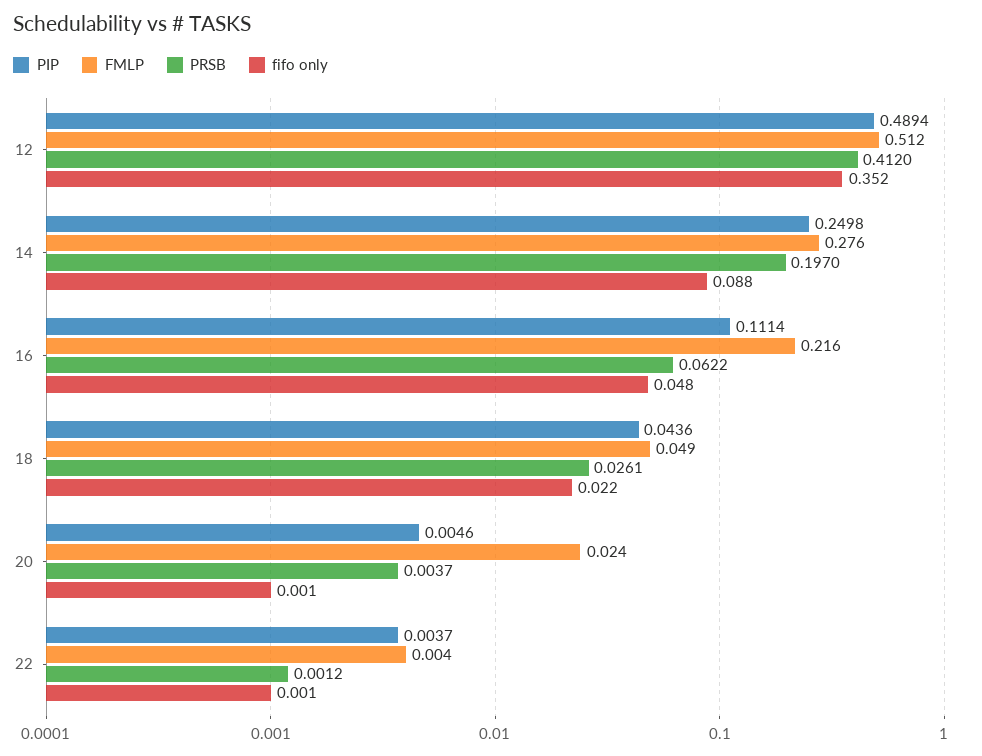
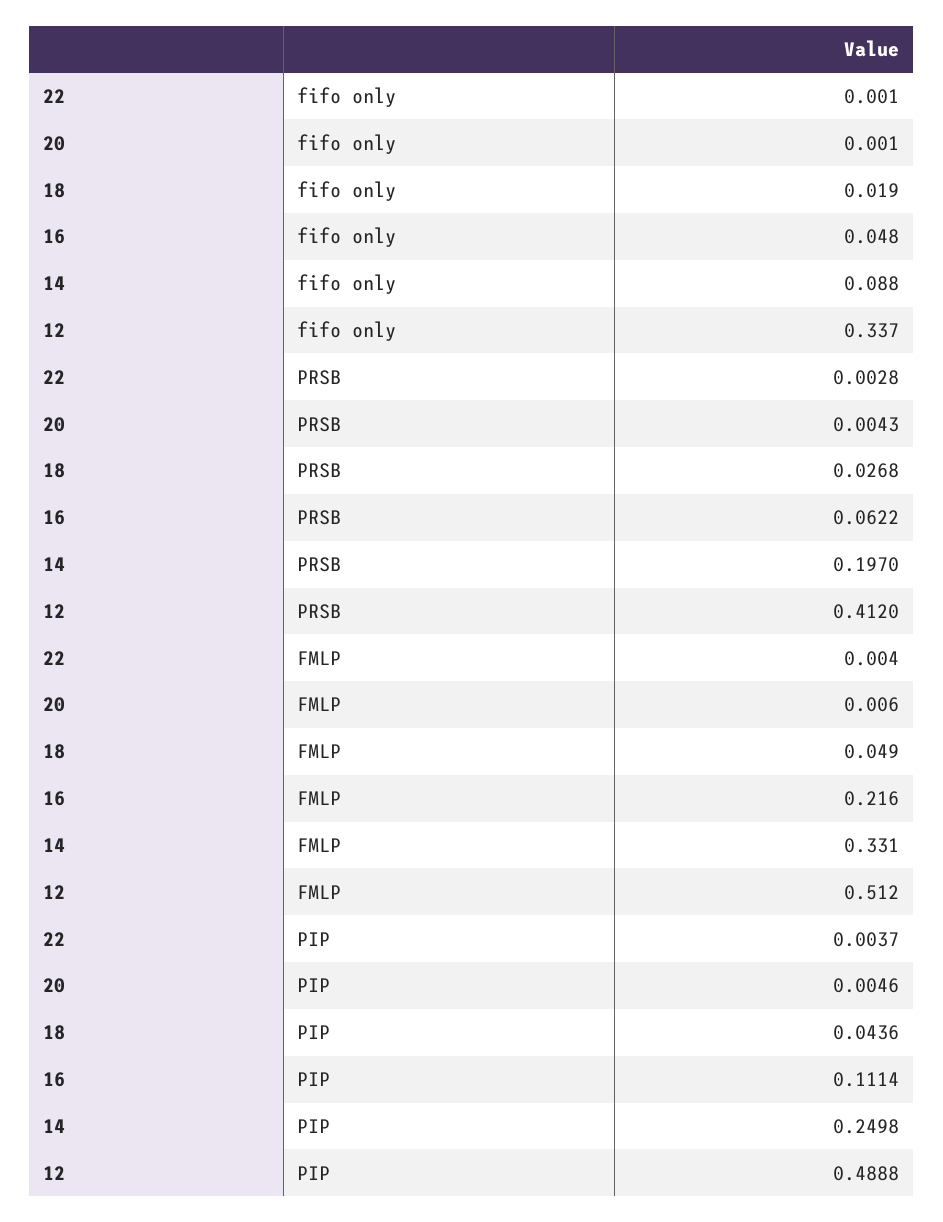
  {
    "PIP": {
-     "12": 0.4894,
+     "12": 0.4888,
      "14": 0.2498,
      "16": 0.1114,
      "18": 0.0436,
      "20": 0.0046,
      "22": 0.0037
    },
    "FMLP": {
      "12": 0.512,
-     "14": 0.276,
+     "14": 0.331,
      "16": 0.216,
      "18": 0.049,
-     "20": 0.024,
+     "20": 0.006,
      "22": 0.004
    },
    "PRSB": {
      "12": 0.412,
      "14": 0.197,
      "16": 0.0622,
-     "18": 0.0261,
+     "18": 0.0268,
-     "20": 0.0037,
+     "20": 0.0043,
-     "22": 0.0012
+     "22": 0.0028
    },
    "fifo only": {
-     "12": 0.352,
+     "12": 0.337,
      "14": 0.088,
      "16": 0.048,
-     "18": 0.022,
+     "18": 0.019,
      "20": 0.001,
      "22": 0.001
    }
  }

